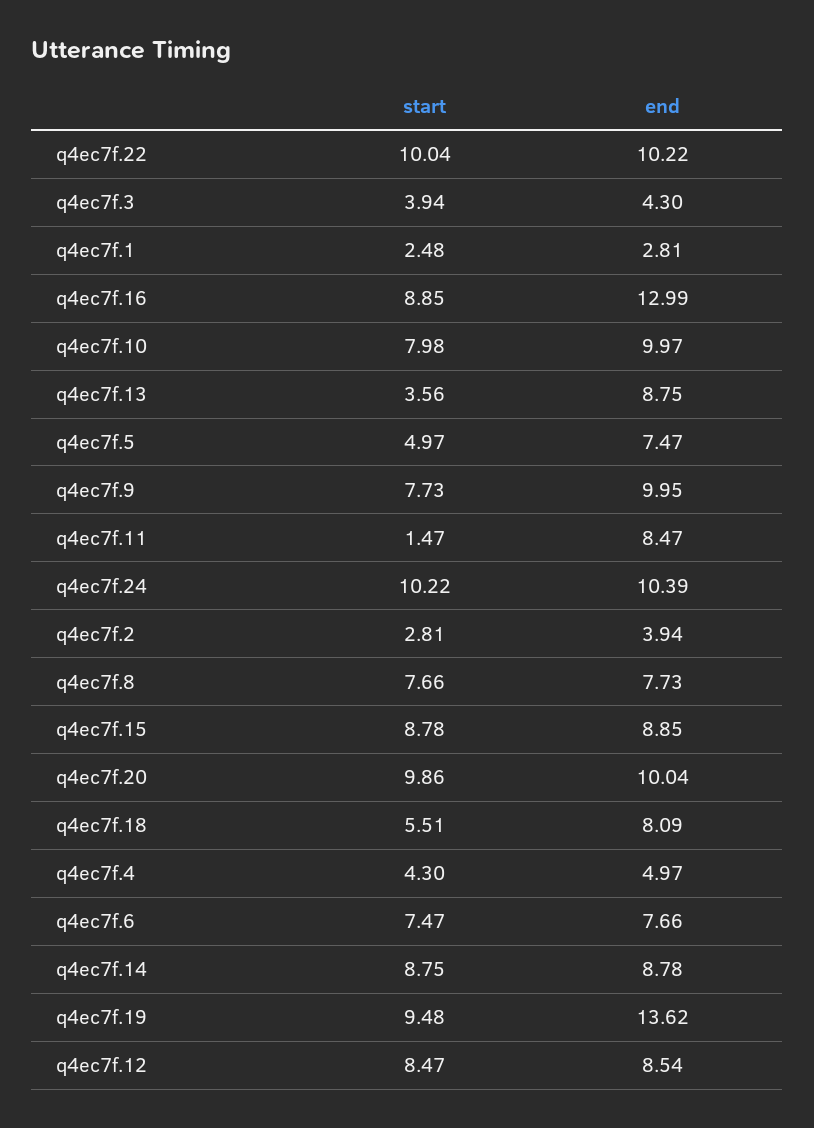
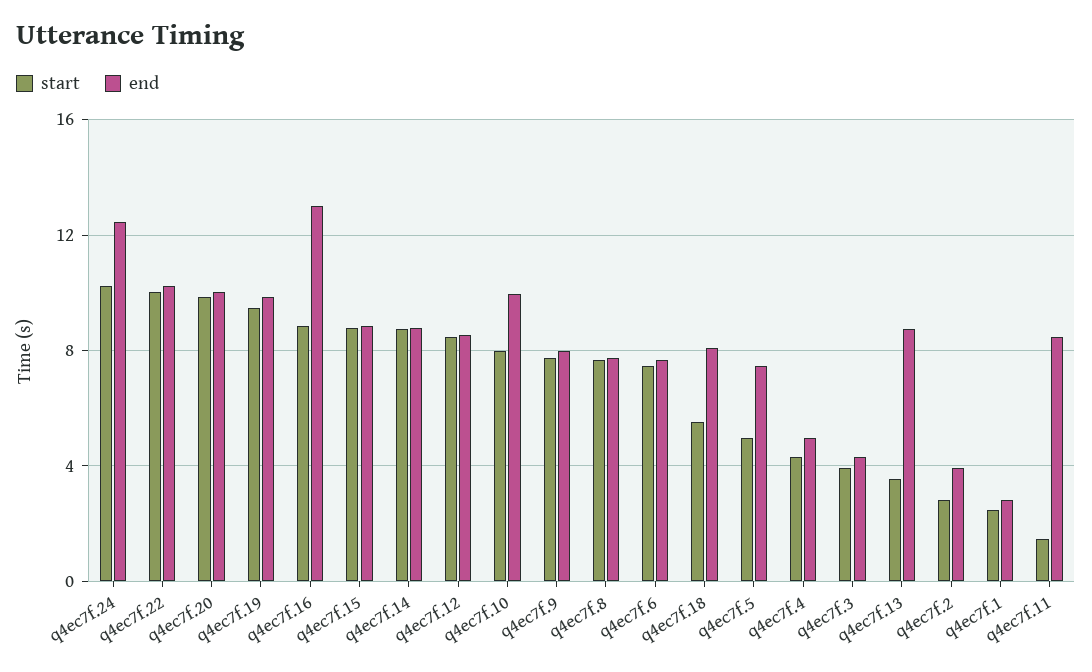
  {
    "start": {
      "q4ec7f.22": 10.04,
      "q4ec7f.3": 3.94,
      "q4ec7f.1": 2.48,
      "q4ec7f.16": 8.85,
      "q4ec7f.10": 7.98,
      "q4ec7f.13": 3.56,
      "q4ec7f.5": 4.97,
      "q4ec7f.9": 7.73,
      "q4ec7f.11": 1.47,
      "q4ec7f.24": 10.22,
      "q4ec7f.2": 2.81,
      "q4ec7f.8": 7.66,
      "q4ec7f.15": 8.78,
      "q4ec7f.20": 9.86,
      "q4ec7f.18": 5.51,
      "q4ec7f.4": 4.3,
      "q4ec7f.6": 7.47,
      "q4ec7f.14": 8.75,
      "q4ec7f.19": 9.48,
      "q4ec7f.12": 8.47
    },
    "end": {
      "q4ec7f.22": 10.22,
      "q4ec7f.3": 4.3,
      "q4ec7f.1": 2.81,
      "q4ec7f.16": 12.99,
      "q4ec7f.10": 9.97,
      "q4ec7f.13": 8.75,
      "q4ec7f.5": 7.47,
-     "q4ec7f.9": 9.95,
+     "q4ec7f.9": 8,
      "q4ec7f.11": 8.47,
-     "q4ec7f.24": 10.39,
+     "q4ec7f.24": 12.5,
      "q4ec7f.2": 3.94,
      "q4ec7f.8": 7.73,
      "q4ec7f.15": 8.85,
      "q4ec7f.20": 10.04,
      "q4ec7f.18": 8.09,
      "q4ec7f.4": 4.97,
      "q4ec7f.6": 7.66,
      "q4ec7f.14": 8.78,
-     "q4ec7f.19": 13.62,
+     "q4ec7f.19": 10,
      "q4ec7f.12": 8.54
    }
  }

